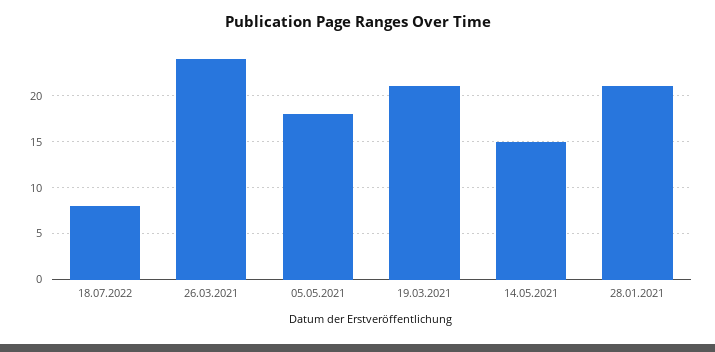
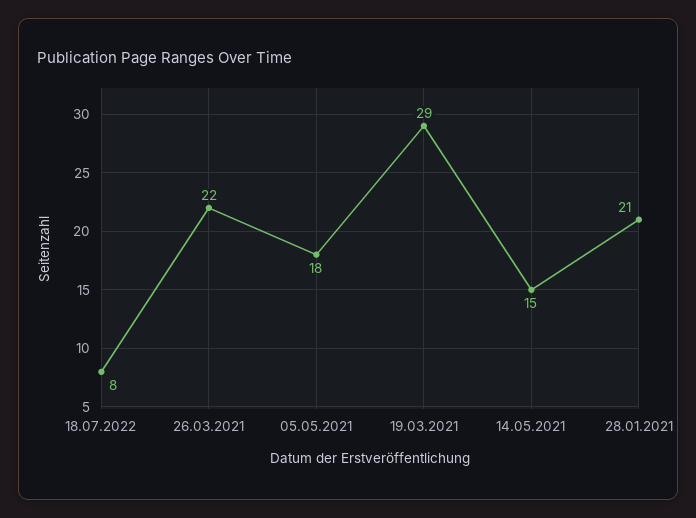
  {
    "18.07.2022": 8,
-   "26.03.2021": 24,
+   "26.03.2021": 22,
    "05.05.2021": 18,
-   "19.03.2021": 21,
+   "19.03.2021": 29,
    "14.05.2021": 15,
    "28.01.2021": 21
  }

